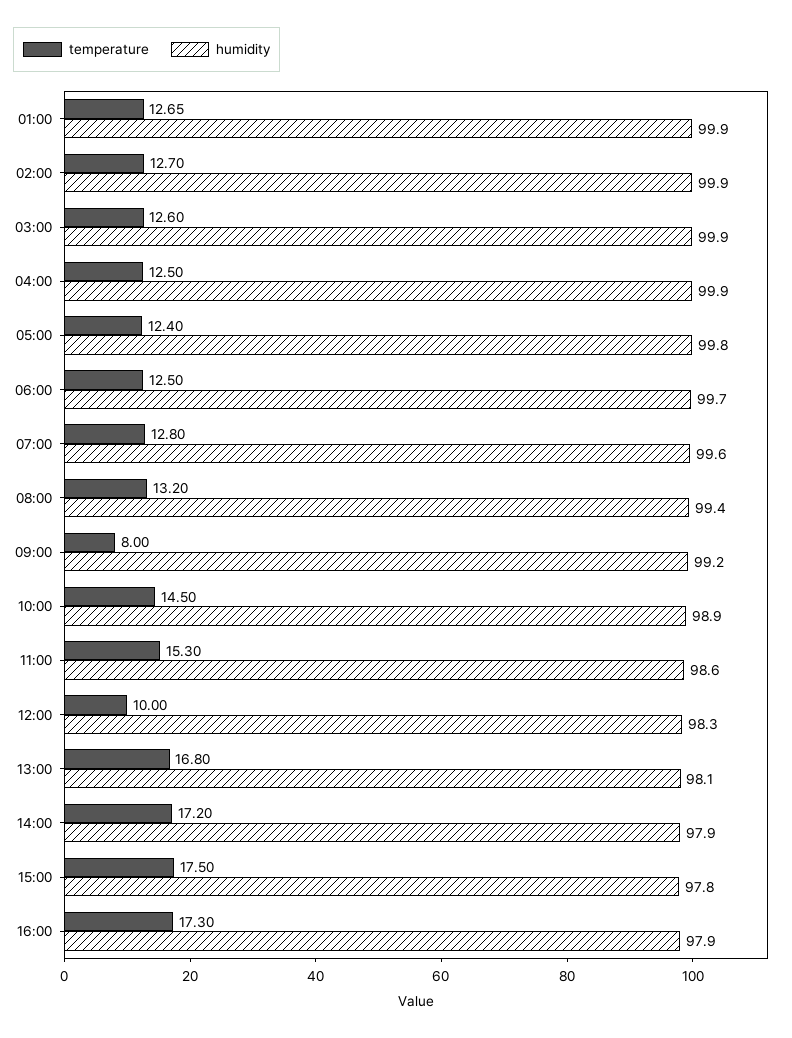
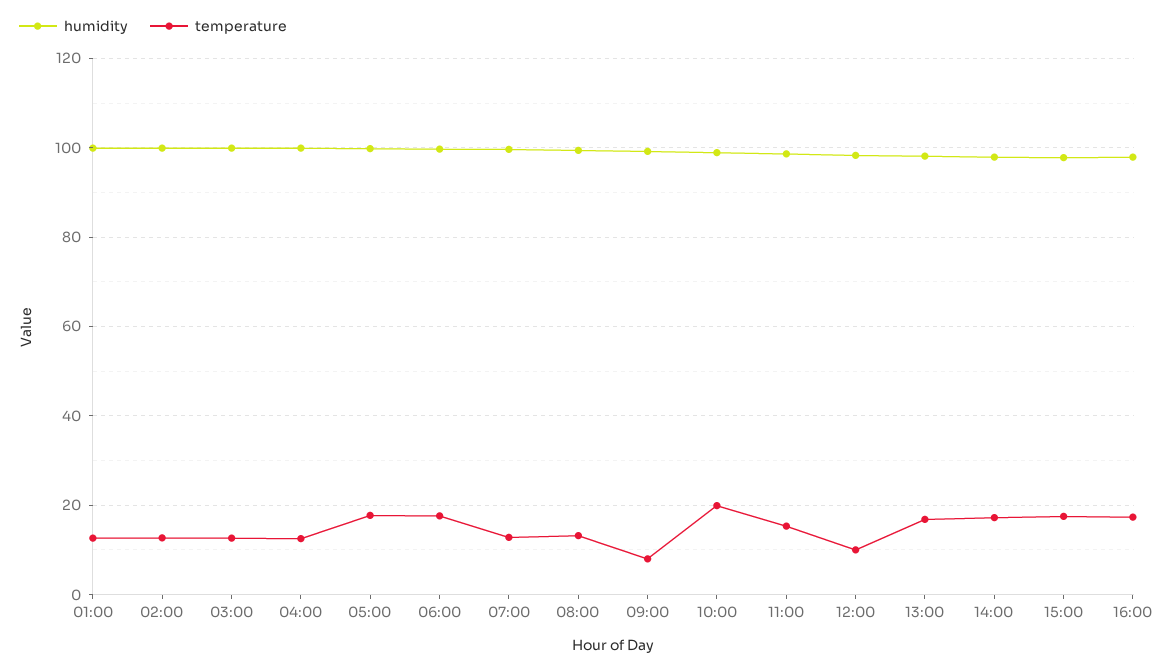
  {
    "temperature": {
      "01:00": 12.65,
      "02:00": 12.7,
      "03:00": 12.6,
      "04:00": 12.5,
-     "05:00": 12.4,
+     "05:00": 18,
-     "06:00": 12.5,
+     "06:00": 18,
      "07:00": 12.8,
      "08:00": 13.2,
      "09:00": 8,
-     "10:00": 14.5,
+     "10:00": 20,
      "11:00": 15.3,
      "12:00": 10,
      "13:00": 16.8,
      "14:00": 17.2,
      "15:00": 17.5,
      "16:00": 17.3
    },
    "humidity": {
      "01:00": 99.9,
      "02:00": 99.9,
      "03:00": 99.9,
      "04:00": 99.9,
      "05:00": 99.8,
      "06:00": 99.7,
      "07:00": 99.6,
      "08:00": 99.4,
      "09:00": 99.2,
      "10:00": 98.9,
      "11:00": 98.6,
      "12:00": 98.3,
      "13:00": 98.1,
      "14:00": 97.9,
      "15:00": 97.8,
      "16:00": 97.9
    }
  }

